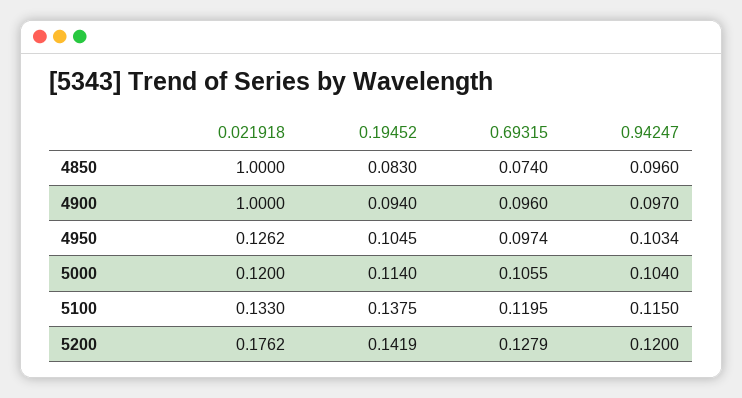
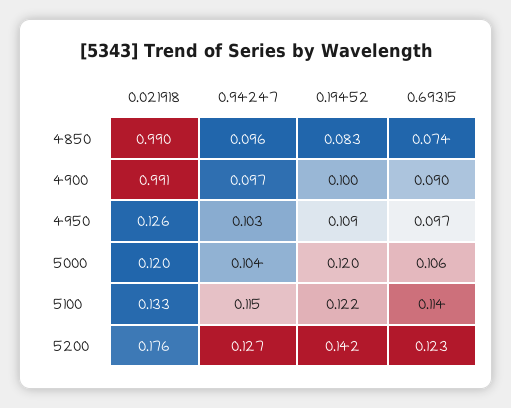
  {
    "0.021918": {
-     "4850": 1,
+     "4850": 0.99,
-     "4900": 1,
+     "4900": 0.991,
      "4950": 0.1262,
      "5000": 0.12,
      "5100": 0.133,
      "5200": 0.1762
    },
    "0.19452": {
      "4850": 0.083,
-     "4900": 0.094,
+     "4900": 0.1,
-     "4950": 0.1045,
+     "4950": 0.109,
-     "5000": 0.114,
+     "5000": 0.12,
-     "5100": 0.1375,
+     "5100": 0.122,
      "5200": 0.1419
    },
    "0.69315": {
      "4850": 0.074,
-     "4900": 0.096,
+     "4900": 0.09,
      "4950": 0.0974,
      "5000": 0.1055,
-     "5100": 0.1195,
+     "5100": 0.114,
-     "5200": 0.1279
+     "5200": 0.123
    },
    "0.94247": {
      "4850": 0.096,
      "4900": 0.097,
      "4950": 0.1034,
      "5000": 0.104,
      "5100": 0.115,
-     "5200": 0.12
+     "5200": 0.127
    }
  }

